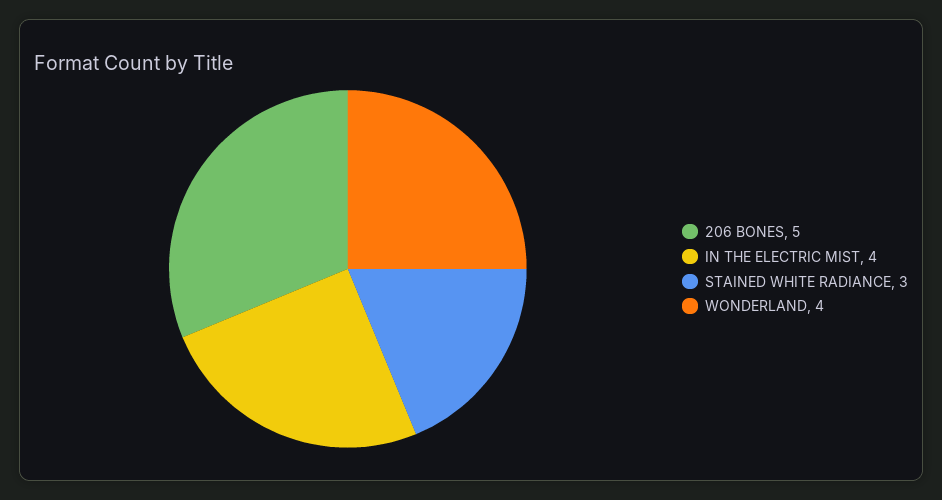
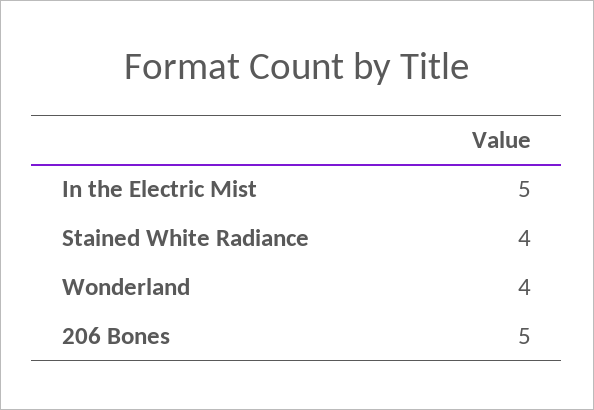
  {
    "206 BONES": 5,
-   "IN THE ELECTRIC MIST": 4,
+   "IN THE ELECTRIC MIST": 5,
-   "STAINED WHITE RADIANCE": 3,
+   "STAINED WHITE RADIANCE": 4,
    "WONDERLAND": 4
  }

